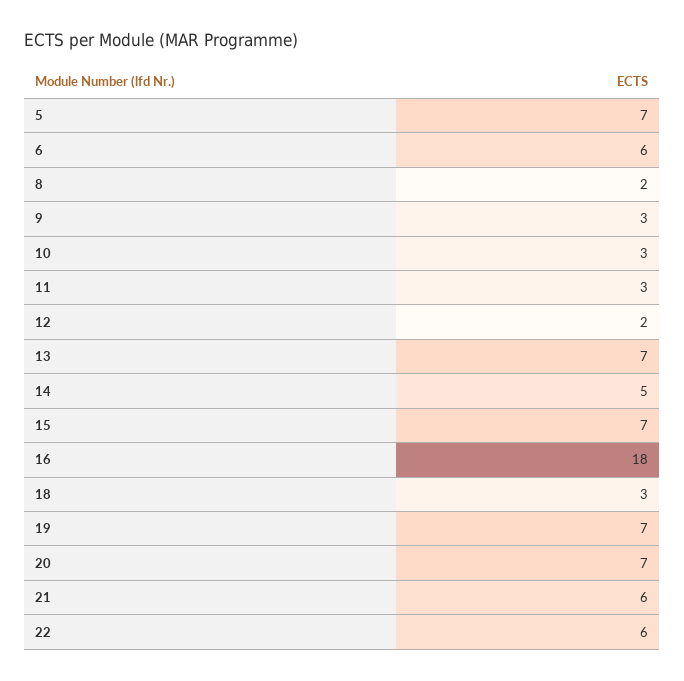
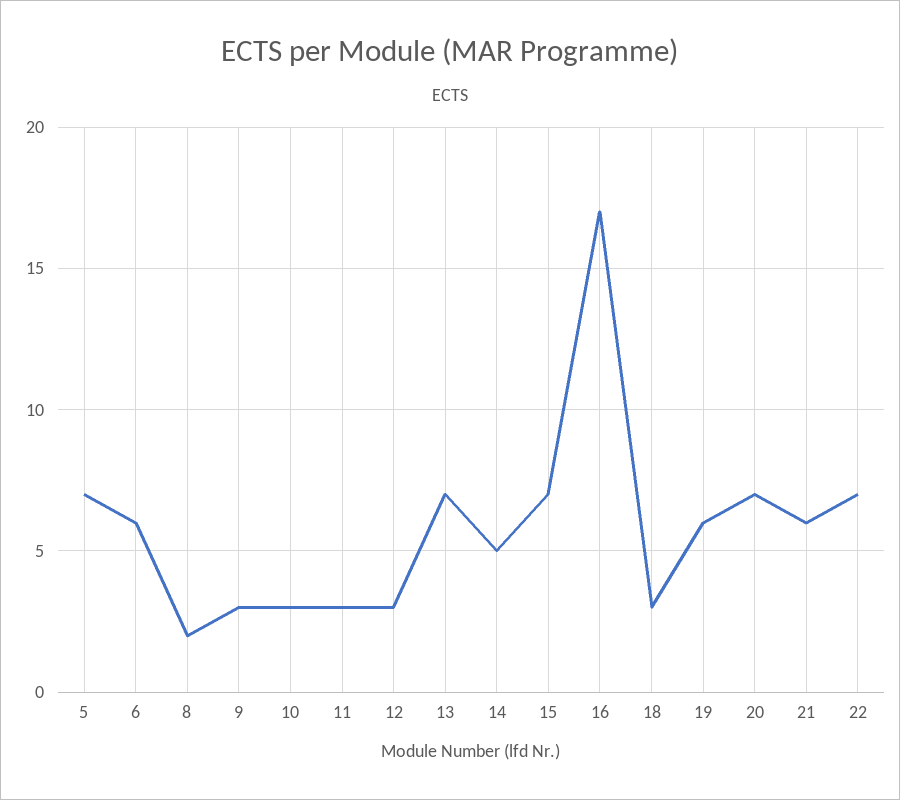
  {
    "5": 7,
    "6": 6,
    "8": 2,
    "9": 3,
    "10": 3,
    "11": 3,
-   "12": 2,
+   "12": 3,
    "13": 7,
    "14": 5,
    "15": 7,
-   "16": 18,
+   "16": 17,
    "18": 3,
-   "19": 7,
+   "19": 6,
    "20": 7,
    "21": 6,
-   "22": 6
+   "22": 7
  }

